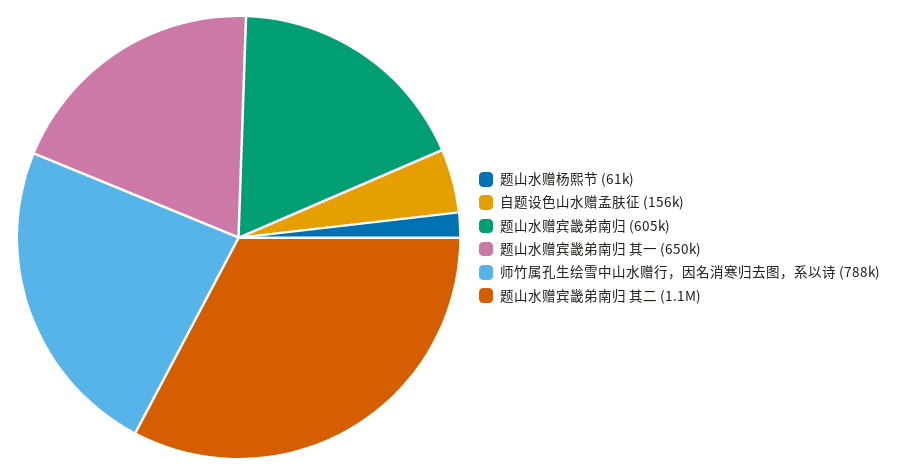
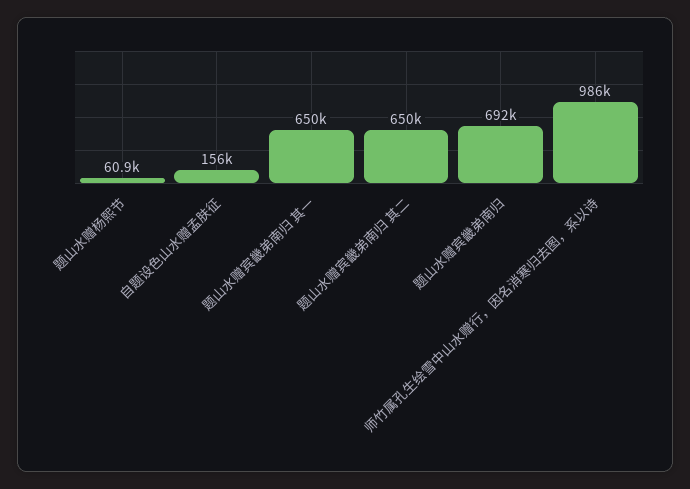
  {
    "题山水赠杨熙节": 60900,
    "自题设色山水赠孟肤征": 156000,
-   "题山水赠宾畿弟南归": 605000,
+   "题山水赠宾畿弟南归": 692000,
    "题山水赠宾畿弟南归 其一": 650000,
-   "师竹属孔生绘雪中山水赠行，因名消寒归去图，系以诗": 788000,
+   "师竹属孔生绘雪中山水赠行，因名消寒归去图，系以诗": 986000,
-   "题山水赠宾畿弟南归 其二": 1100000
+   "题山水赠宾畿弟南归 其二": 650000
  }

